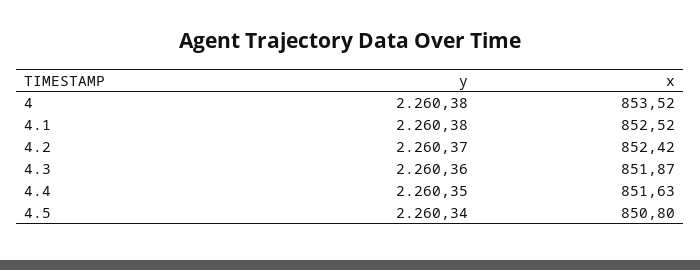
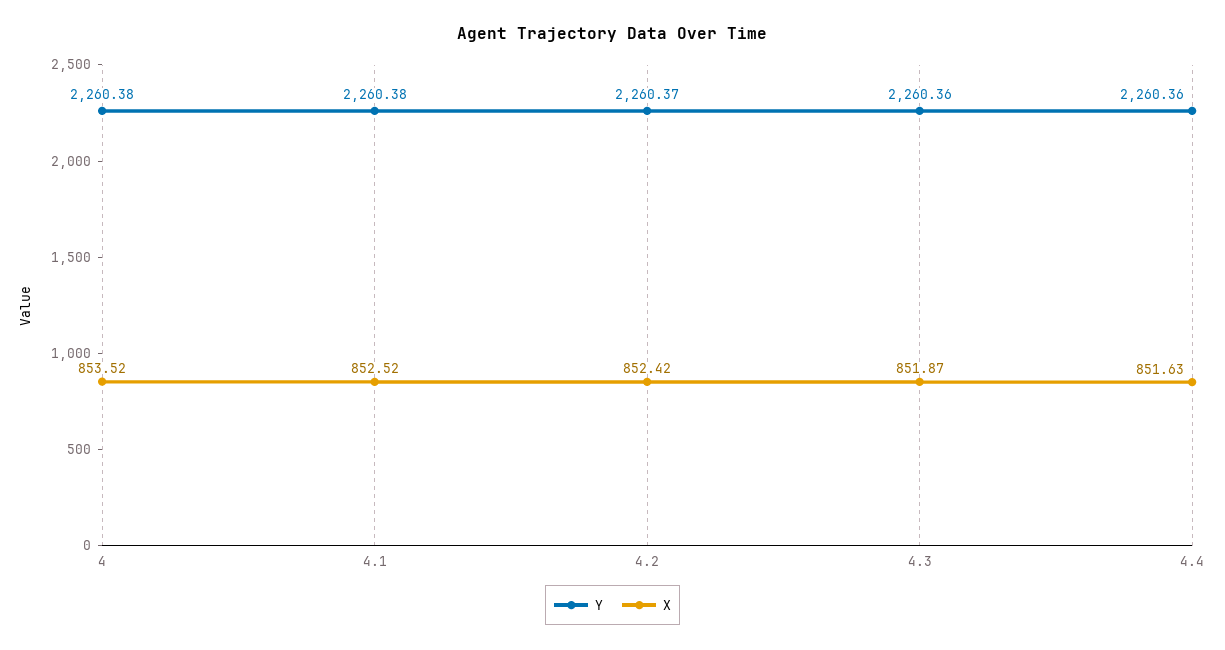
  {
    "y": {
      "4": 2260.38,
      "4.1": 2260.38,
      "4.2": 2260.37,
      "4.3": 2260.36,
-     "4.4": 2260.35,
+     "4.4": 2260.36
-     "4.5": 2260.34
    },
    "x": {
      "4": 853.52,
      "4.1": 852.52,
      "4.2": 852.42,
      "4.3": 851.87,
-     "4.4": 851.63,
+     "4.4": 851.63
-     "4.5": 850.8
    }
  }

